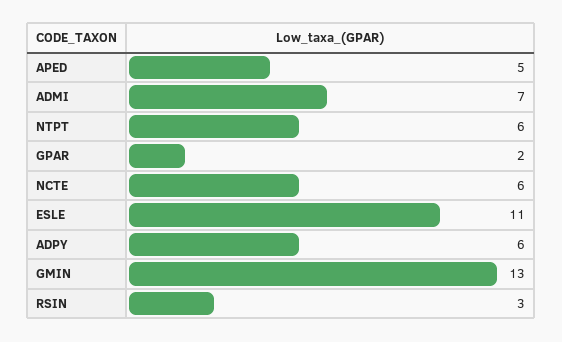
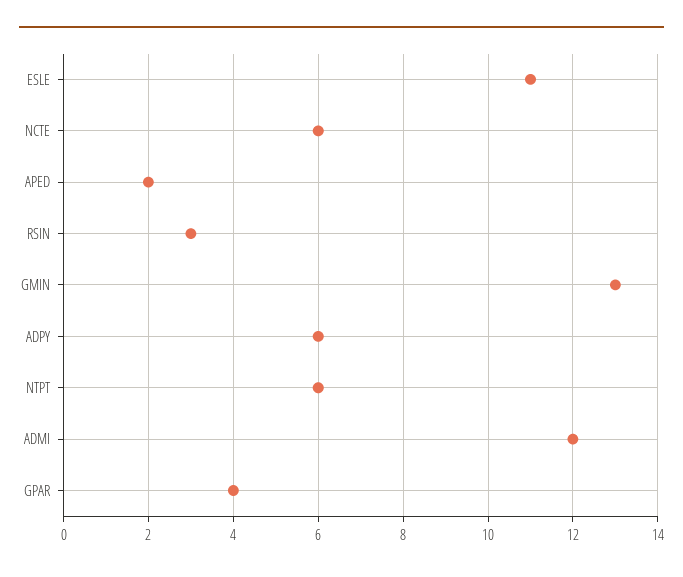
  {
-   "APED": 5,
+   "APED": 2,
-   "ADMI": 7,
+   "ADMI": 12,
    "NTPT": 6,
-   "GPAR": 2,
+   "GPAR": 4,
    "NCTE": 6,
    "ESLE": 11,
    "ADPY": 6,
    "GMIN": 13,
    "RSIN": 3
  }

